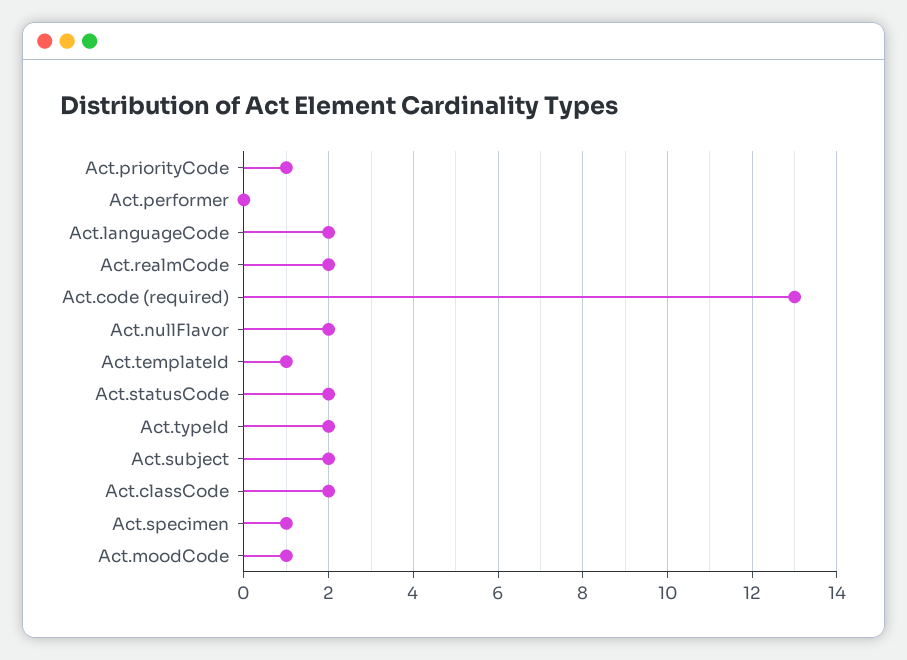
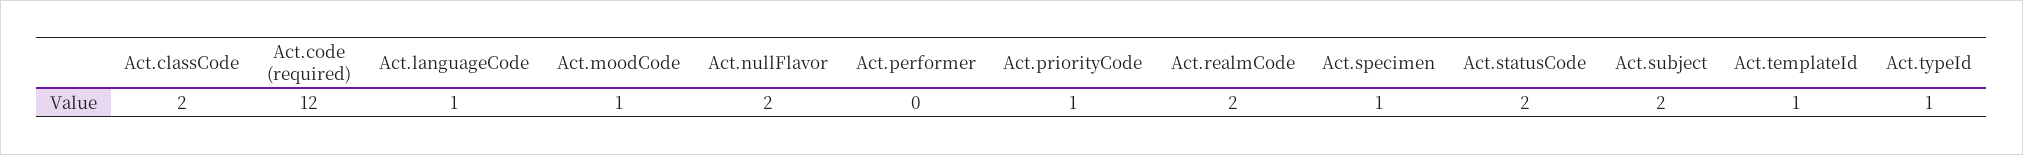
  {
    "Act.priorityCode": 1,
    "Act.performer": 0,
-   "Act.languageCode": 2,
+   "Act.languageCode": 1,
    "Act.realmCode": 2,
-   "Act.code (required)": 13,
+   "Act.code (required)": 12,
    "Act.nullFlavor": 2,
    "Act.templateId": 1,
    "Act.statusCode": 2,
-   "Act.typeId": 2,
+   "Act.typeId": 1,
    "Act.subject": 2,
    "Act.classCode": 2,
    "Act.specimen": 1,
    "Act.moodCode": 1
  }

